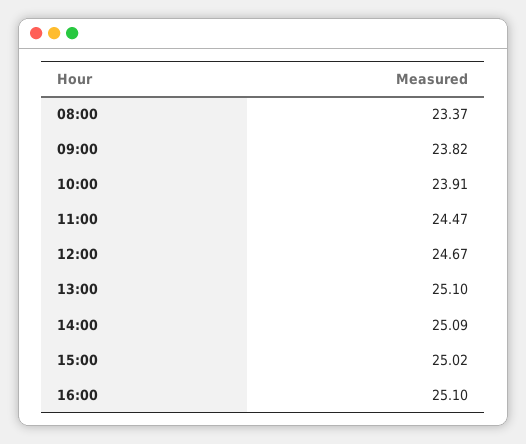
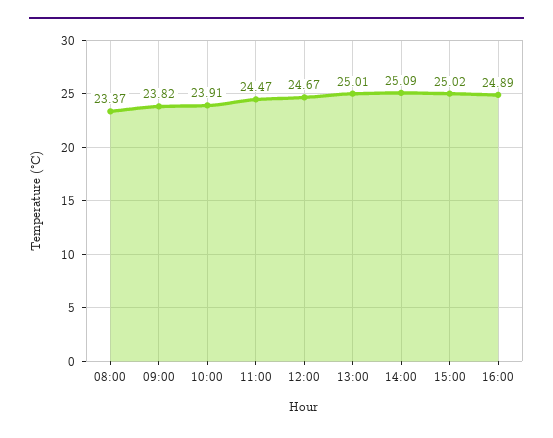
  {
    "08:00": 23.37,
    "09:00": 23.82,
    "10:00": 23.91,
    "11:00": 24.47,
    "12:00": 24.67,
-   "13:00": 25.1,
+   "13:00": 25.01,
    "14:00": 25.09,
    "15:00": 25.02,
-   "16:00": 25.1
+   "16:00": 24.89
  }

